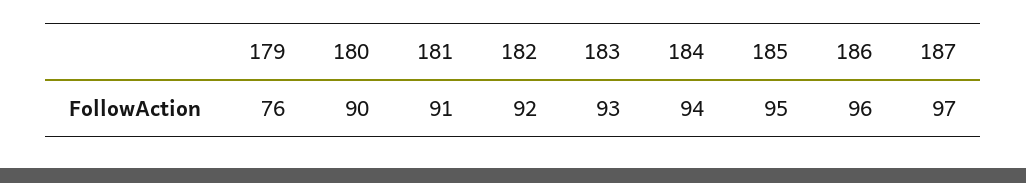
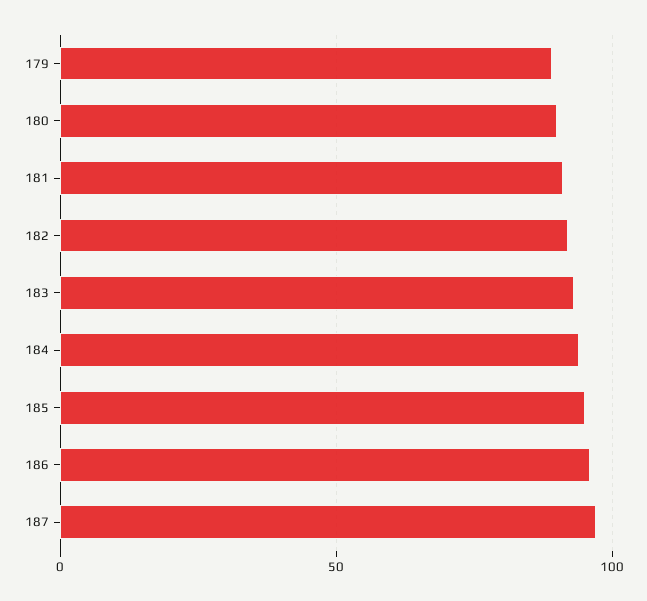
  {
-   "179": 76,
+   "179": 90,
    "180": 90,
    "181": 91,
    "182": 92,
    "183": 93,
    "184": 94,
    "185": 95,
    "186": 96,
    "187": 97
  }

